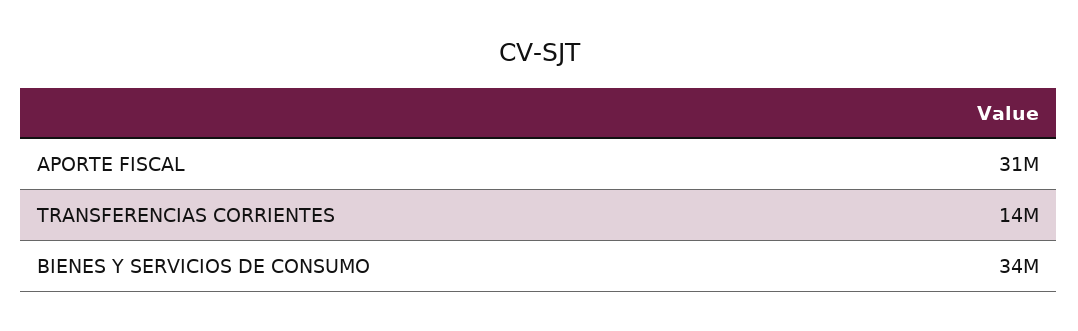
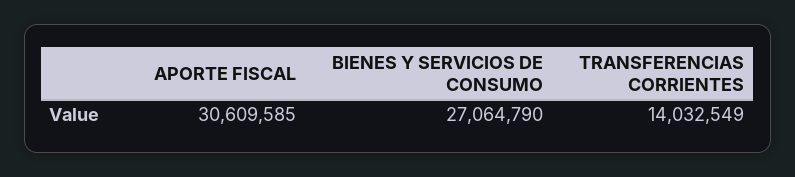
  {
    "APORTE FISCAL": 30609585,
    "TRANSFERENCIAS CORRIENTES": 14032549,
-   "BIENES Y SERVICIOS DE CONSUMO": 34000000
+   "BIENES Y SERVICIOS DE CONSUMO": 27064790
  }

